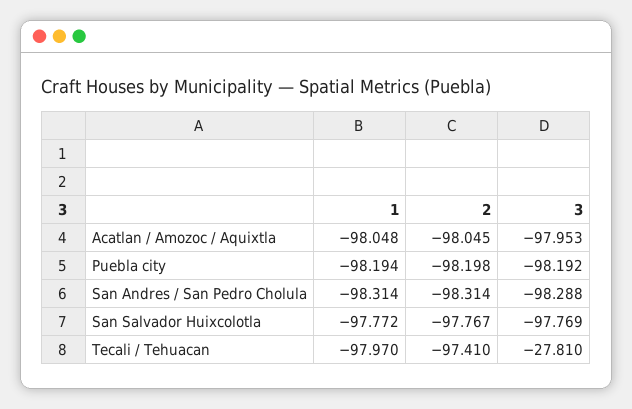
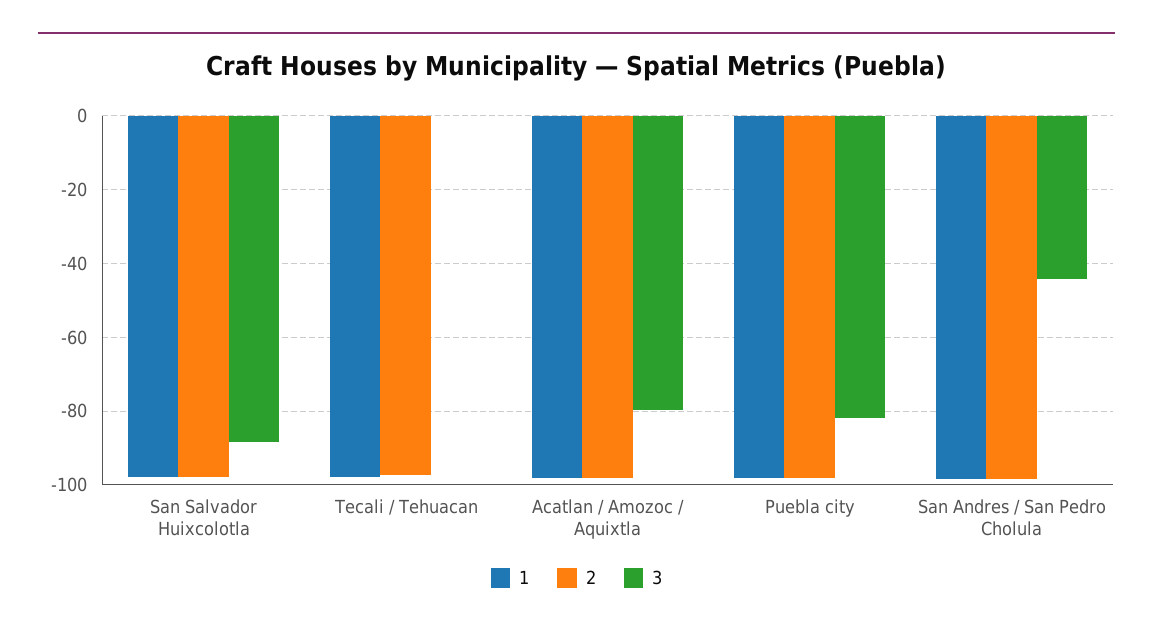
  {
    "1": {
      "Acatlan / Amozoc / Aquixtla": -98.048,
      "Puebla city": -98.194,
      "San Andres / San Pedro Cholula": -98.314,
      "San Salvador Huixcolotla": -97.772,
      "Tecali / Tehuacan": -97.97
    },
    "2": {
      "Acatlan / Amozoc / Aquixtla": -98.045,
      "Puebla city": -98.198,
      "San Andres / San Pedro Cholula": -98.314,
      "San Salvador Huixcolotla": -97.767,
      "Tecali / Tehuacan": -97.41
    },
    "3": {
-     "Acatlan / Amozoc / Aquixtla": -97.953,
+     "Acatlan / Amozoc / Aquixtla": -80,
-     "Puebla city": -98.192,
+     "Puebla city": -82,
-     "San Andres / San Pedro Cholula": -98.288,
+     "San Andres / San Pedro Cholula": -44,
-     "San Salvador Huixcolotla": -97.769,
+     "San Salvador Huixcolotla": -88,
-     "Tecali / Tehuacan": -27.81
+     "Tecali / Tehuacan": 0
    }
  }

